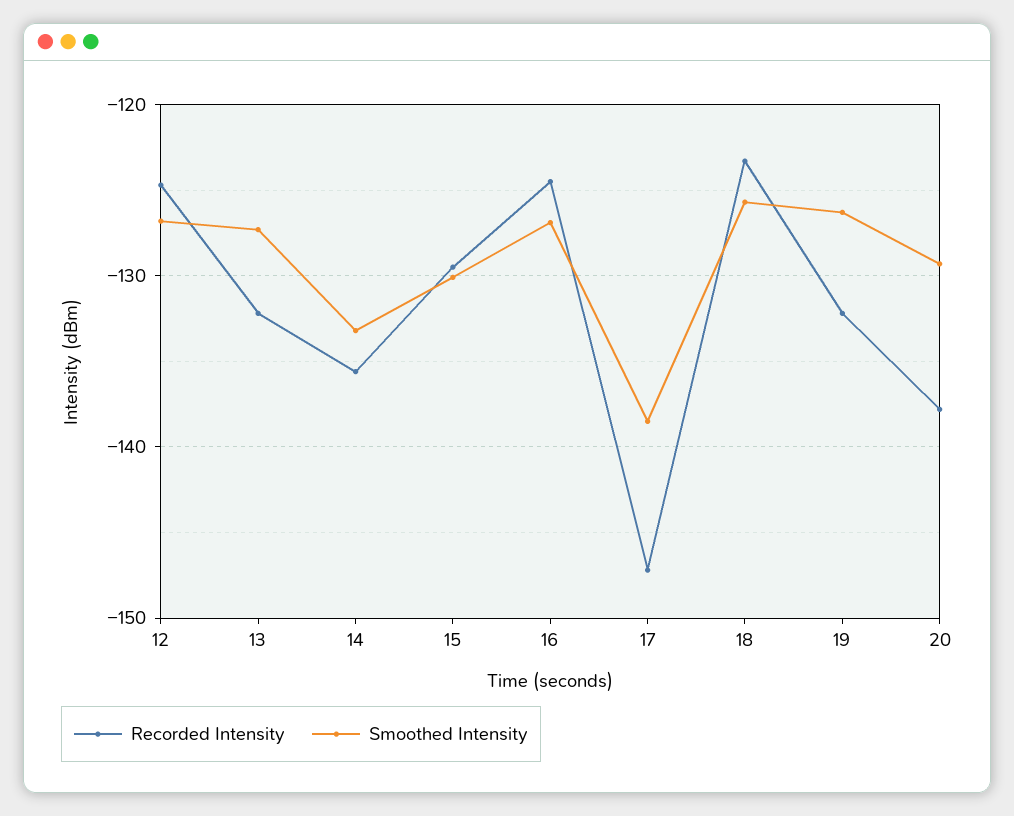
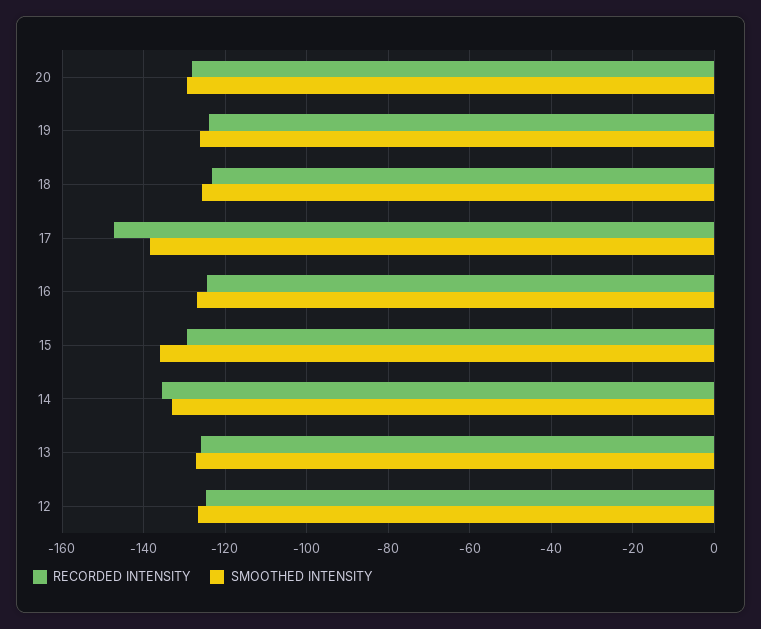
  {
    "Recorded Intensity": {
      "12": -125,
-     "13": -132,
+     "13": -126,
      "14": -136,
      "15": -130,
      "16": -125,
      "17": -147,
      "18": -123,
-     "19": -132,
+     "19": -124,
-     "20": -138
+     "20": -128
    },
    "Smoothed Intensity": {
      "12": -127,
      "13": -127,
      "14": -133,
-     "15": -130,
+     "15": -136,
      "16": -127,
      "17": -139,
      "18": -126,
      "19": -126,
      "20": -129
    }
  }

